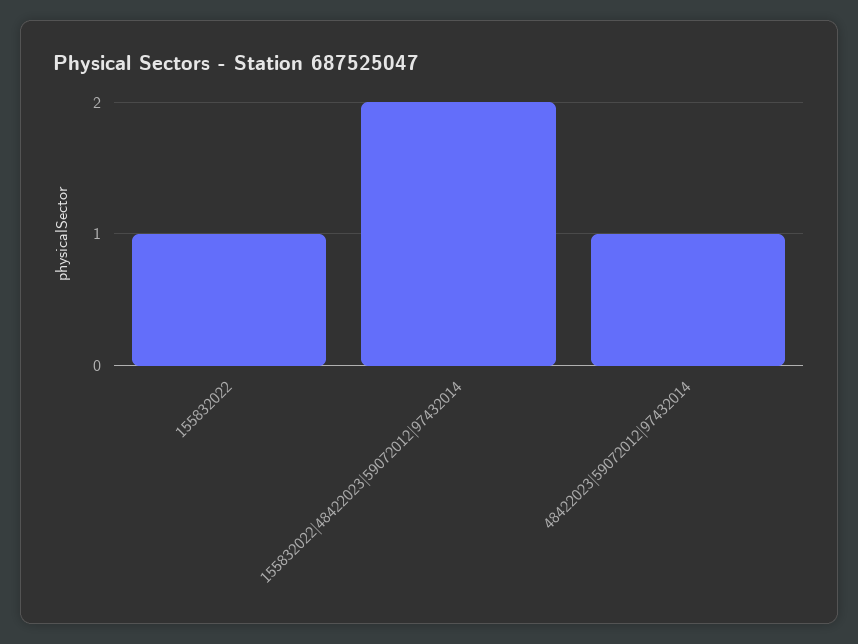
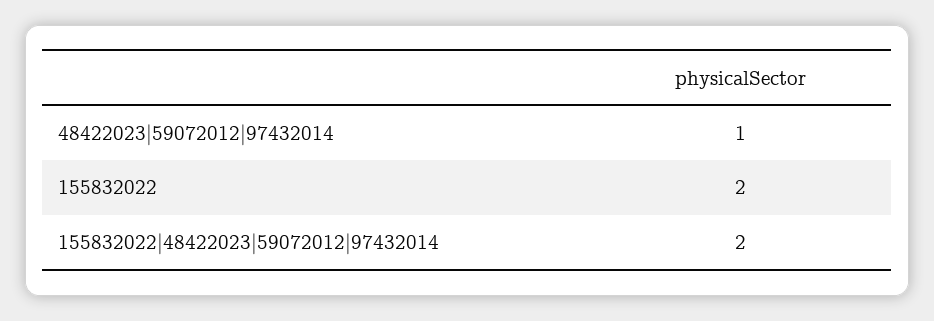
  {
-   "155832022": 1,
+   "155832022": 2,
    "155832022|48422023|59072012|97432014": 2,
    "48422023|59072012|97432014": 1
  }

